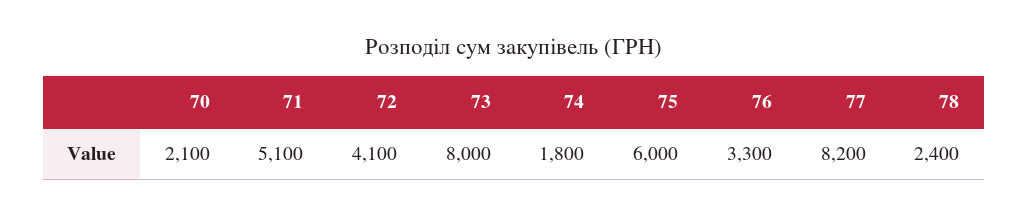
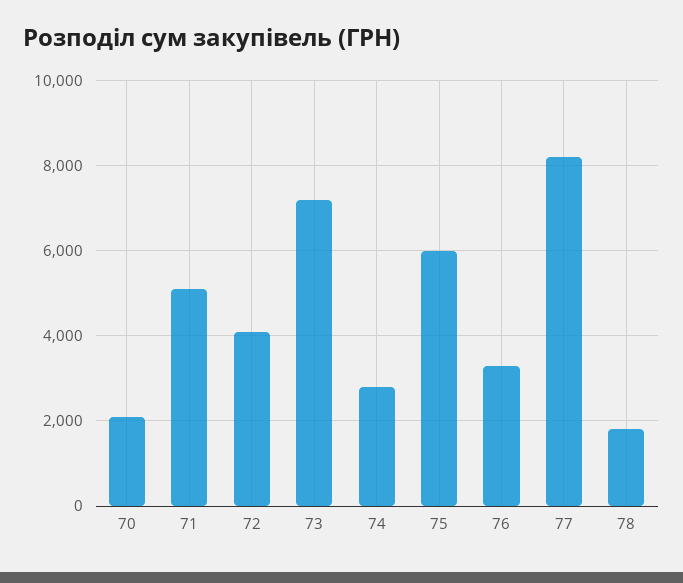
  {
    "70": 2100,
    "71": 5100,
    "72": 4100,
-   "73": 8000,
+   "73": 7200,
-   "74": 1800,
+   "74": 2800,
    "75": 6000,
    "76": 3300,
    "77": 8200,
-   "78": 2400
+   "78": 1800
  }

